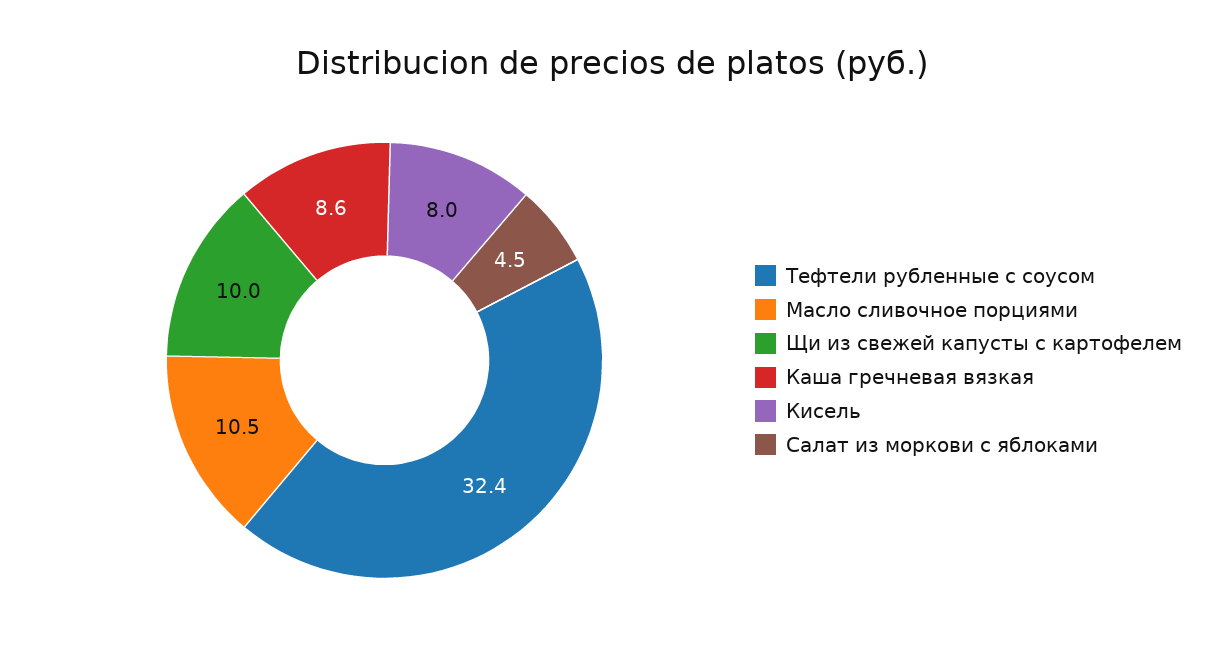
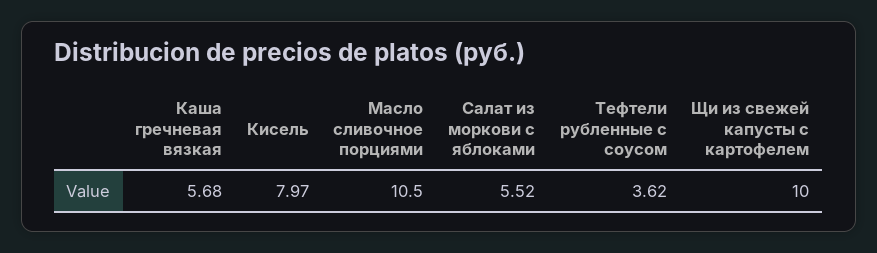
  {
-   "Тефтели рубленные с соусом": 32.4,
+   "Тефтели рубленные с соусом": 3.62,
    "Масло сливочное порциями": 10.5,
    "Щи из свежей капусты с картофелем": 10,
-   "Каша гречневая вязкая": 8.6,
+   "Каша гречневая вязкая": 5.68,
    "Кисель": 7.97,
-   "Салат из моркови с яблоками": 4.5
+   "Салат из моркови с яблоками": 5.52
  }

